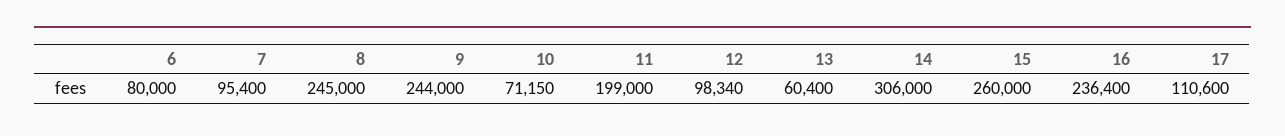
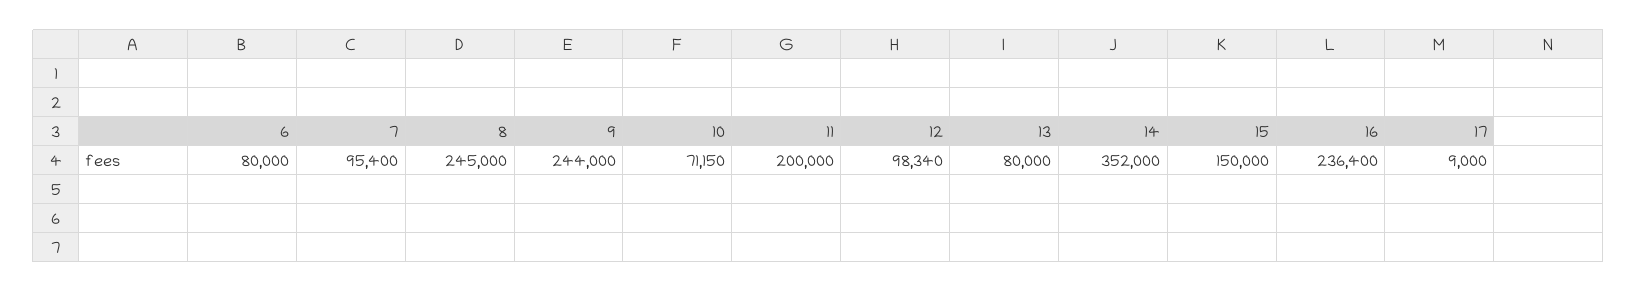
  {
    "6": 80000,
    "7": 95400,
    "8": 245000,
    "9": 244000,
    "10": 71150,
-   "11": 199000,
+   "11": 200000,
    "12": 98340,
-   "13": 60400,
+   "13": 80000,
-   "14": 306000,
+   "14": 352000,
-   "15": 260000,
+   "15": 150000,
    "16": 236400,
-   "17": 110600
+   "17": 9000
  }

